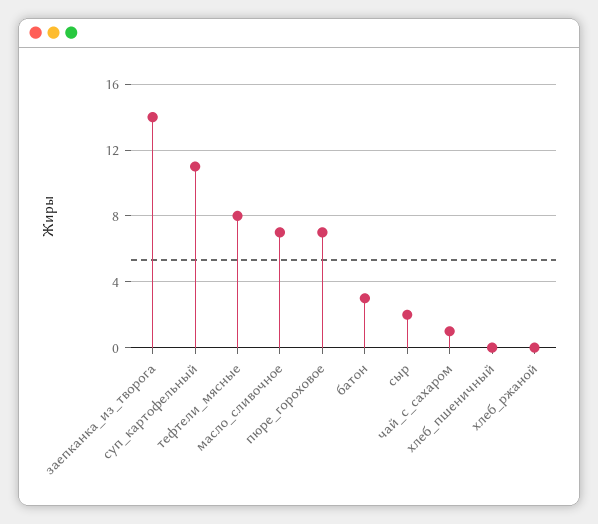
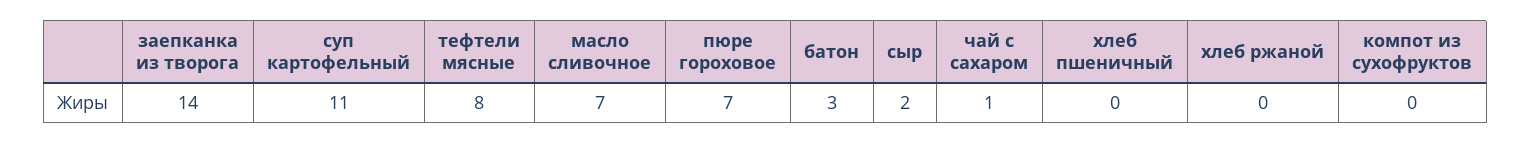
  {
    "заепканка_из_творога": 14,
    "суп_картофельный": 11,
    "тефтели_мясные": 8,
    "масло_сливочное": 7,
    "пюре_гороховое": 7,
    "батон": 3,
    "сыр": 2,
    "чай_с_сахаром": 1,
    "хлеб_пшеничный": 0,
-   "хлеб_ржаной": 0
+   "хлеб_ржаной": 0,
+   "компот из сухофруктов": 0
  }

